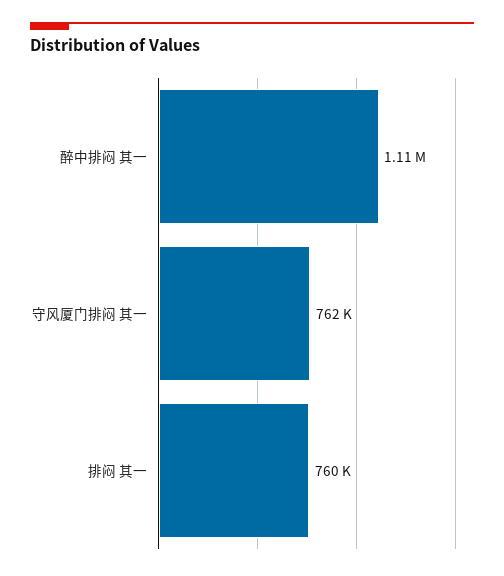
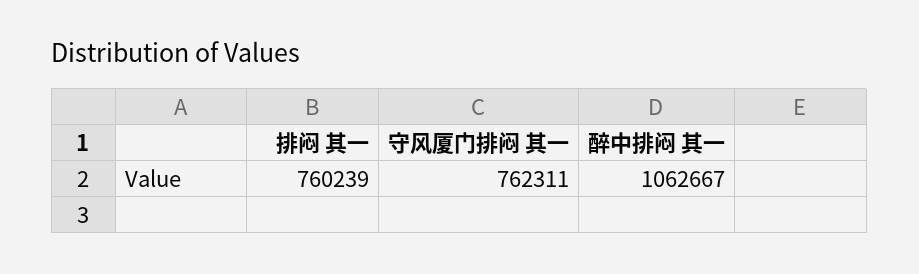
  {
-   "醉中排闷 其一": 1110000,
+   "醉中排闷 其一": 1062667,
    "守风厦门排闷 其一": 762311,
    "排闷 其一": 760239
  }

